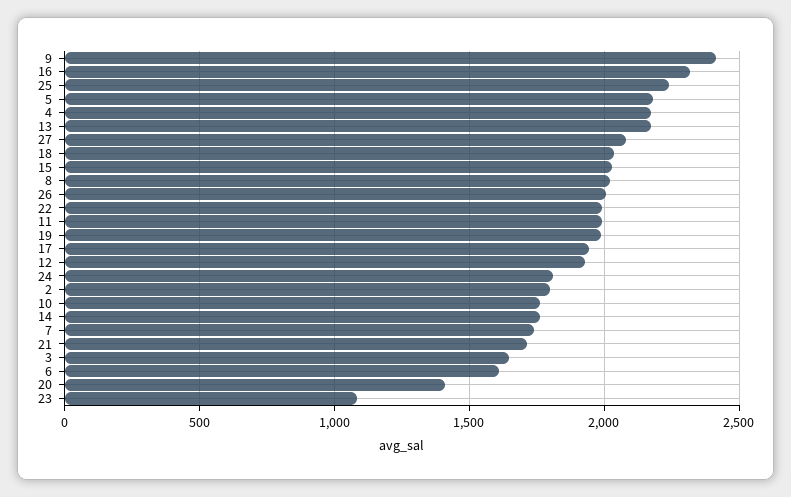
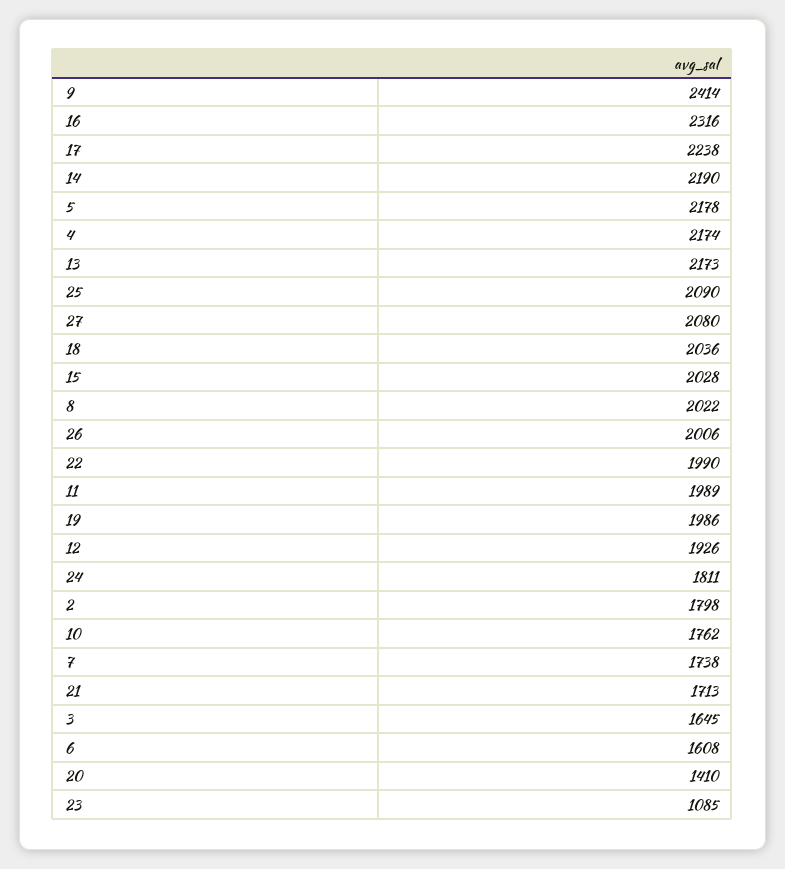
  {
    "9": 2414,
    "16": 2316,
-   "25": 2250,
+   "25": 2090,
    "5": 2178,
    "4": 2174,
    "13": 2173,
    "27": 2080,
    "18": 2036,
    "15": 2028,
    "8": 2022,
    "26": 2006,
    "22": 1990,
    "11": 1989,
    "19": 1986,
-   "17": 1950,
+   "17": 2238,
    "12": 1926,
    "24": 1811,
    "2": 1798,
    "10": 1762,
-   "14": 1750,
+   "14": 2190,
    "7": 1738,
    "21": 1713,
    "3": 1645,
    "6": 1608,
    "20": 1410,
    "23": 1085
  }

